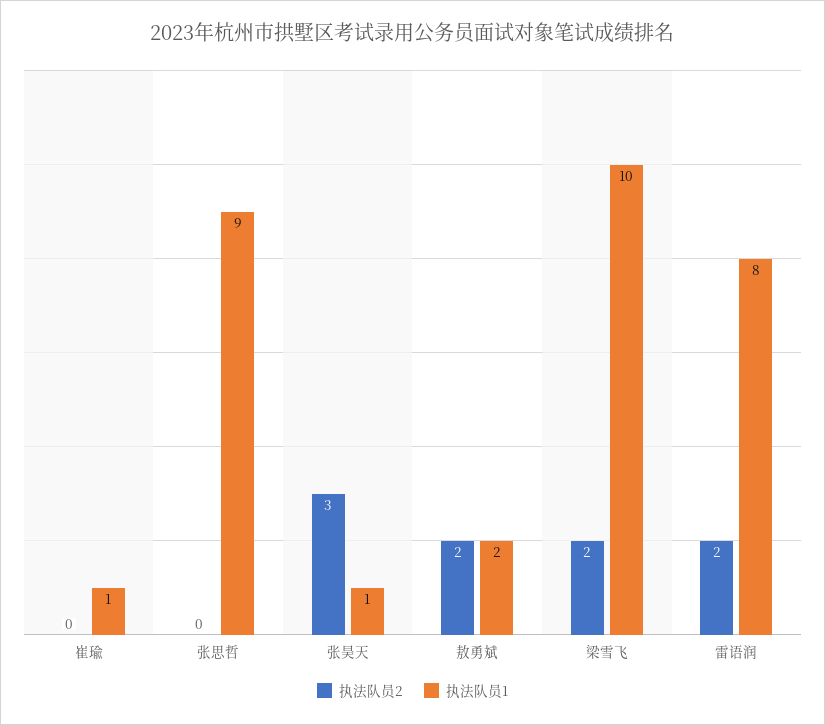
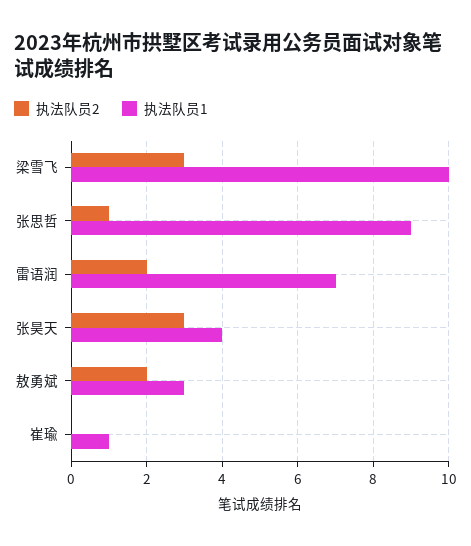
  {
    "执法队员2": {
      "崔瑜": 0,
-     "张思哲": 0,
+     "张思哲": 1,
      "张昊天": 3,
      "敖勇斌": 2,
-     "梁雪飞": 2,
+     "梁雪飞": 3,
      "雷语润": 2
    },
    "执法队员1": {
      "崔瑜": 1,
      "张思哲": 9,
-     "张昊天": 1,
+     "张昊天": 4,
-     "敖勇斌": 2,
+     "敖勇斌": 3,
      "梁雪飞": 10,
-     "雷语润": 8
+     "雷语润": 7
    }
  }

